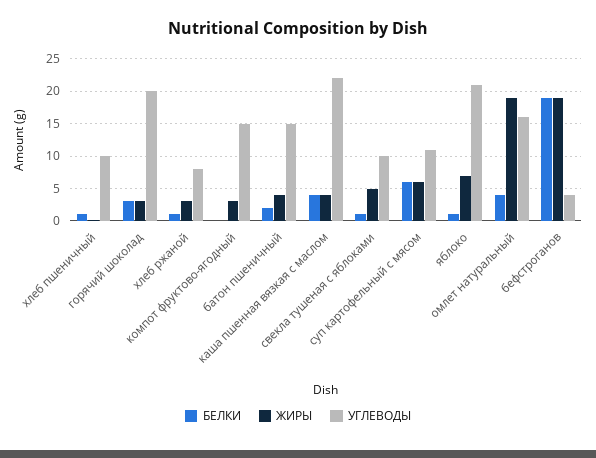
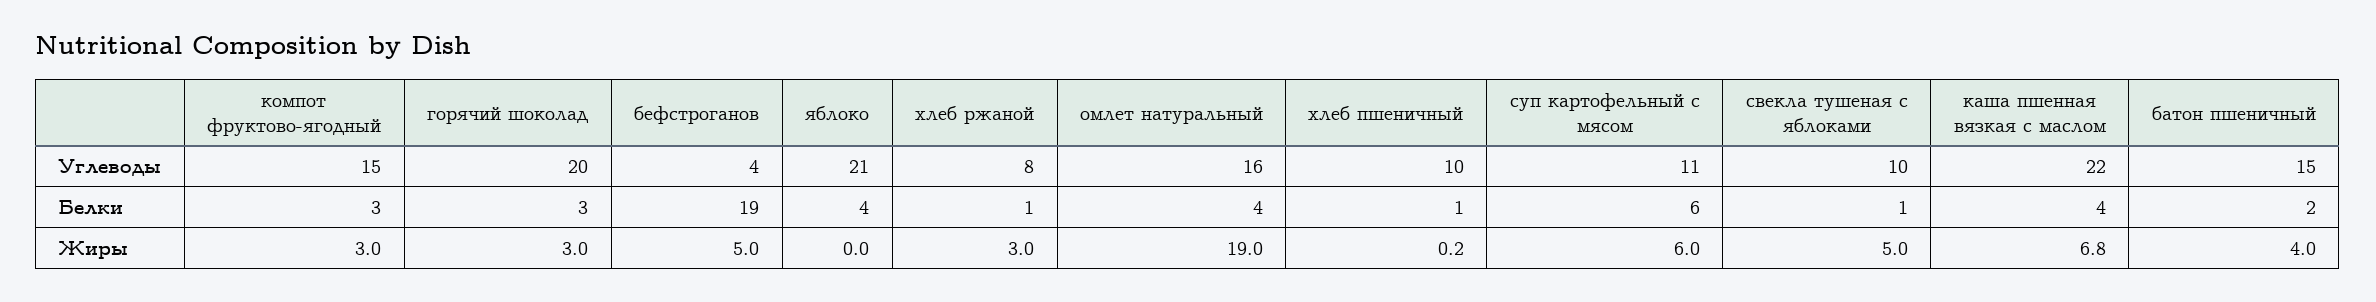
  {
    "БЕЛКИ": {
      "хлеб пшеничный": 1,
      "горячий шоколад": 3,
      "хлеб ржаной": 1,
-     "компот фруктово-ягодный": 0,
+     "компот фруктово-ягодный": 3,
      "батон пшеничный": 2,
      "каша пшенная вязкая с маслом": 4,
      "свекла тушеная с яблоками": 1,
      "суп картофельный с мясом": 6,
-     "яблоко": 1,
+     "яблоко": 4,
      "омлет натуральный": 4,
      "бефстроганов": 19
    },
    "ЖИРЫ": {
      "хлеб пшеничный": 0.2,
      "горячий шоколад": 3,
      "хлеб ржаной": 3,
      "компот фруктово-ягодный": 3,
      "батон пшеничный": 4,
-     "каша пшенная вязкая с маслом": 4,
+     "каша пшенная вязкая с маслом": 6.8,
      "свекла тушеная с яблоками": 5,
      "суп картофельный с мясом": 6,
-     "яблоко": 7,
+     "яблоко": 0,
      "омлет натуральный": 19,
-     "бефстроганов": 19
+     "бефстроганов": 5
    },
    "УГЛЕВОДЫ": {
      "хлеб пшеничный": 10,
      "горячий шоколад": 20,
      "хлеб ржаной": 8,
      "компот фруктово-ягодный": 15,
      "батон пшеничный": 15,
      "каша пшенная вязкая с маслом": 22,
      "свекла тушеная с яблоками": 10,
      "суп картофельный с мясом": 11,
      "яблоко": 21,
      "омлет натуральный": 16,
      "бефстроганов": 4
    }
  }

